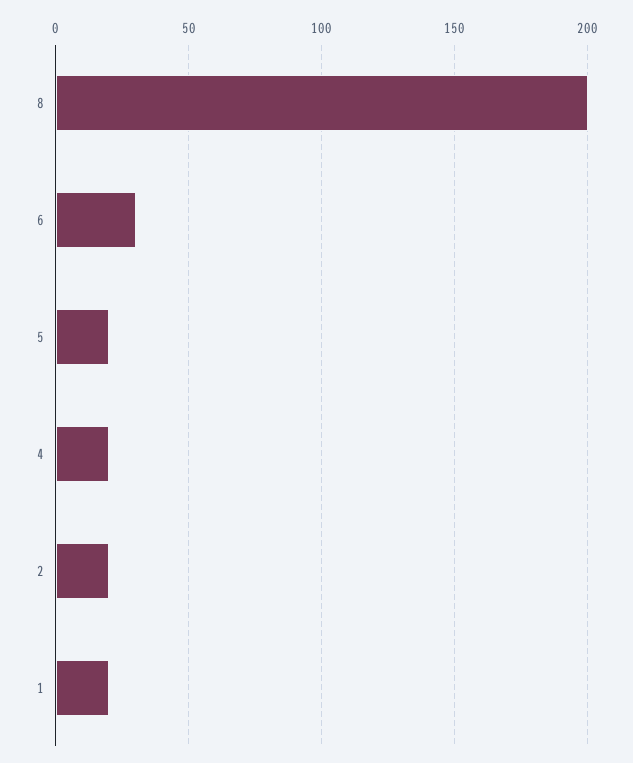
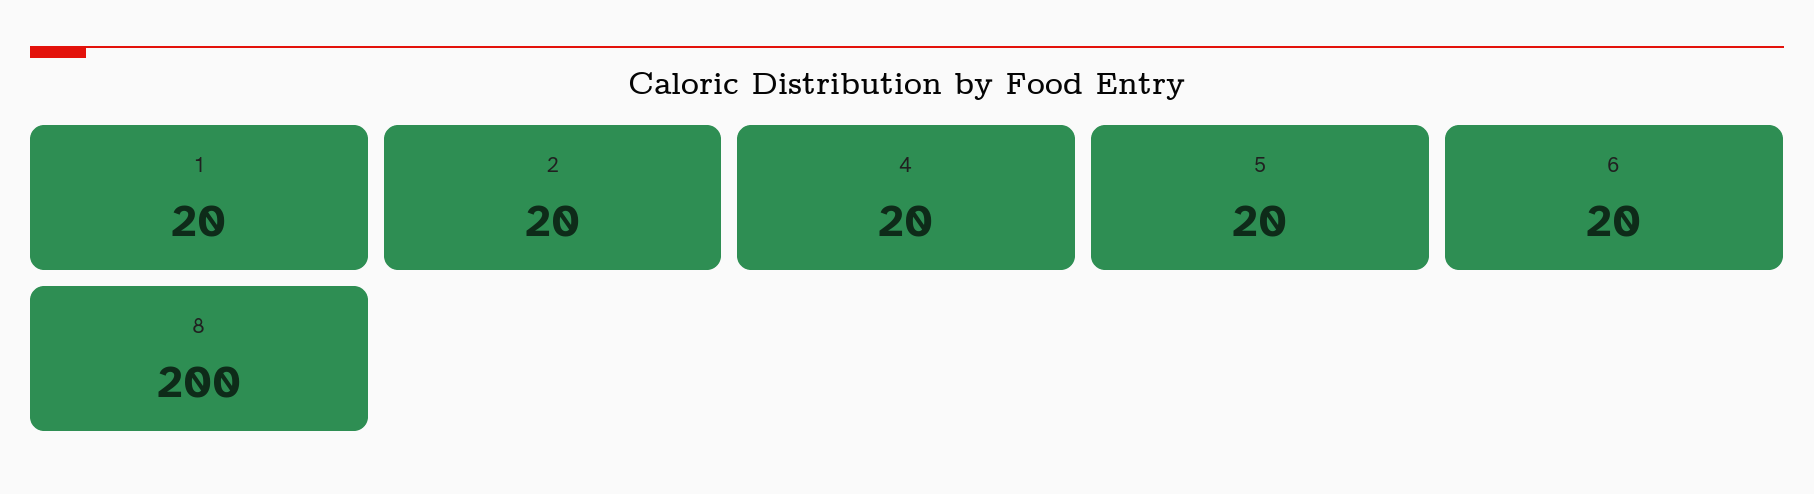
  {
    "8": 200,
-   "6": 30,
+   "6": 20,
    "5": 20,
    "4": 20,
    "2": 20,
    "1": 20
  }

